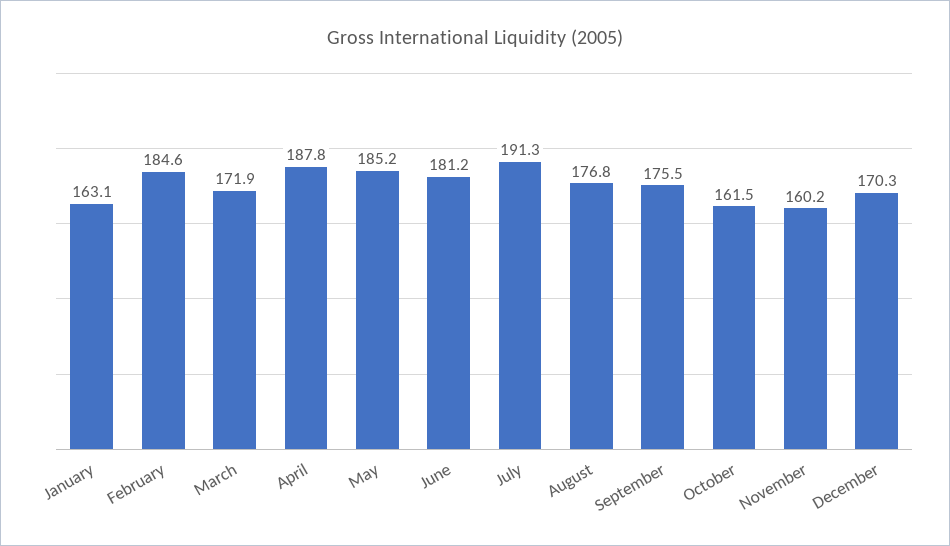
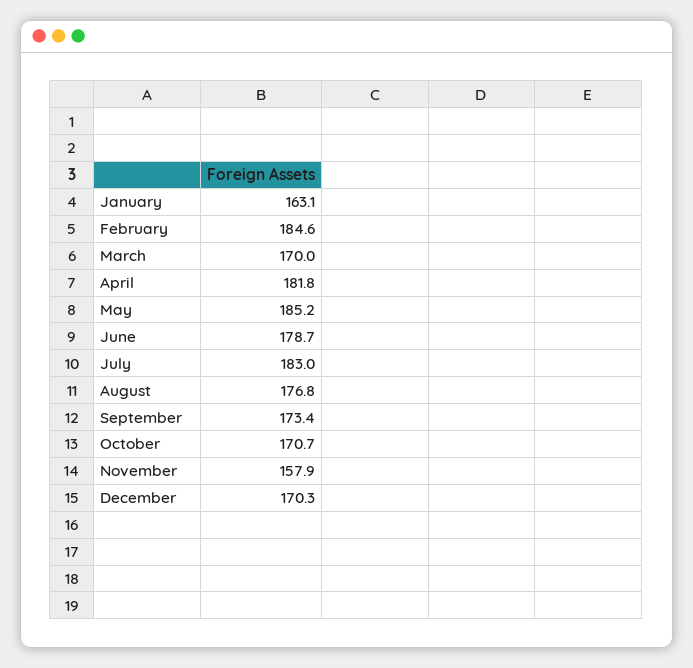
  {
    "January": 163.1,
    "February": 184.6,
-   "March": 171.9,
+   "March": 170,
-   "April": 187.8,
+   "April": 181.8,
    "May": 185.2,
-   "June": 181.2,
+   "June": 178.7,
-   "July": 191.3,
+   "July": 183,
    "August": 176.8,
-   "September": 175.5,
+   "September": 173.4,
-   "October": 161.5,
+   "October": 170.7,
-   "November": 160.2,
+   "November": 157.9,
    "December": 170.3
  }

